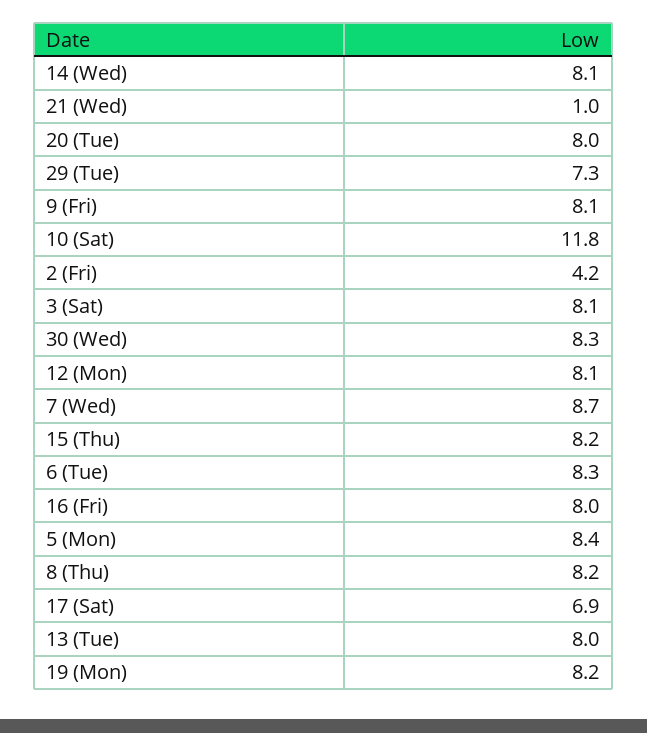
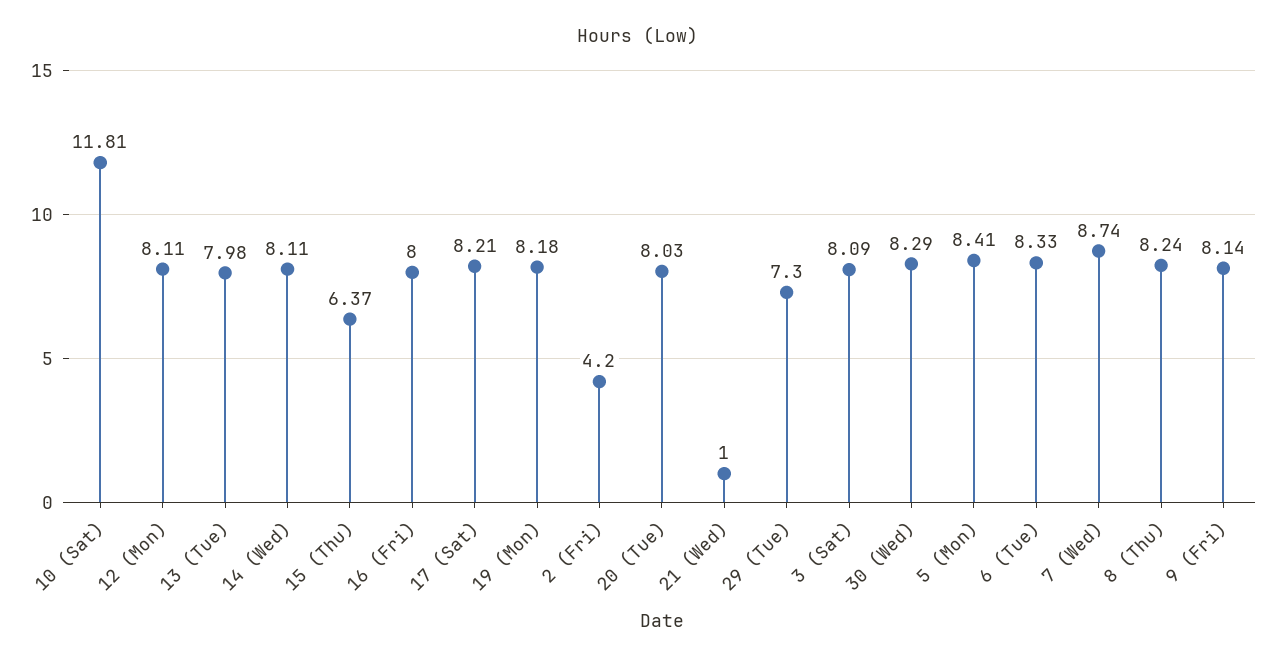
  {
    "14 (Wed)": 8.11,
    "21 (Wed)": 1,
    "20 (Tue)": 8.03,
    "29 (Tue)": 7.3,
    "9 (Fri)": 8.14,
    "10 (Sat)": 11.81,
    "2 (Fri)": 4.2,
    "3 (Sat)": 8.09,
    "30 (Wed)": 8.29,
    "12 (Mon)": 8.11,
    "7 (Wed)": 8.74,
-   "15 (Thu)": 8.2,
+   "15 (Thu)": 6.37,
    "6 (Tue)": 8.33,
    "16 (Fri)": 8,
    "5 (Mon)": 8.41,
    "8 (Thu)": 8.24,
-   "17 (Sat)": 6.9,
+   "17 (Sat)": 8.21,
    "13 (Tue)": 7.98,
    "19 (Mon)": 8.18
  }

